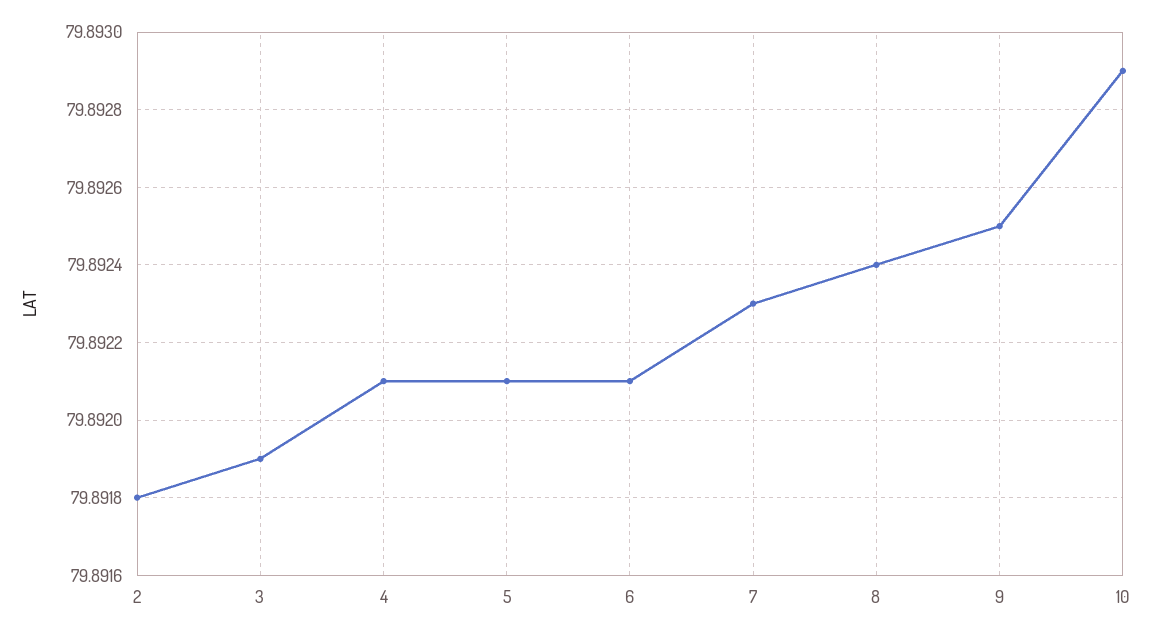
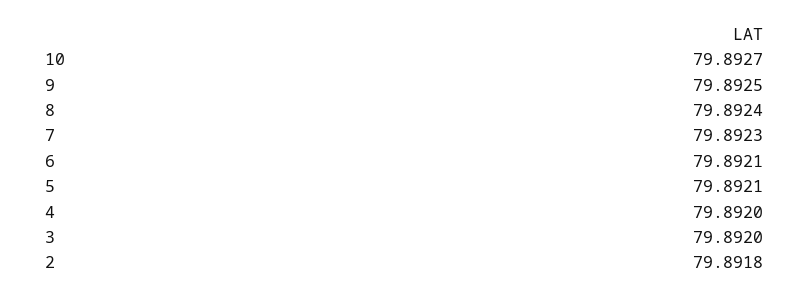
  {
    "2": 79.8918,
-   "3": 79.8919,
+   "3": 79.892,
-   "4": 79.8921,
+   "4": 79.892,
    "5": 79.8921,
    "6": 79.8921,
    "7": 79.8923,
    "8": 79.8924,
    "9": 79.8925,
-   "10": 79.8929
+   "10": 79.8927
  }

